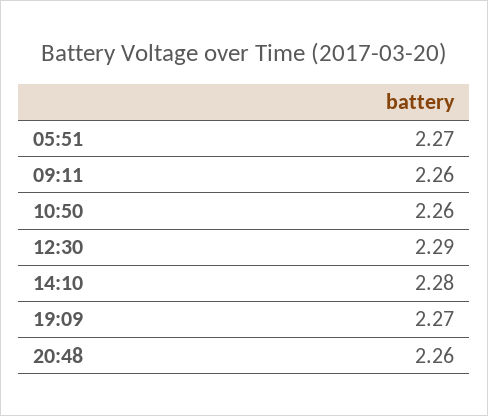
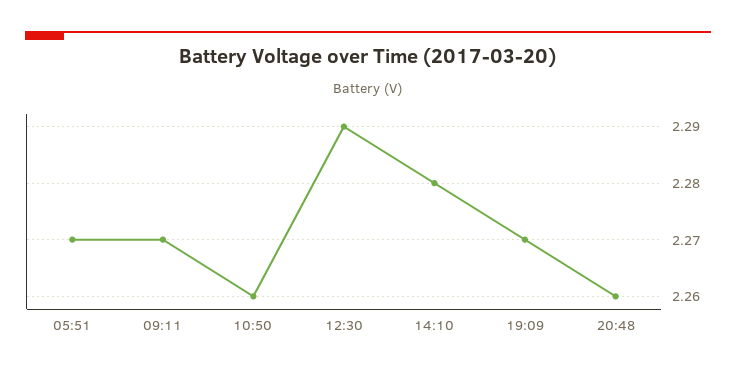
  {
    "05:51": 2.27,
-   "09:11": 2.26,
+   "09:11": 2.27,
    "10:50": 2.26,
    "12:30": 2.29,
    "14:10": 2.28,
    "19:09": 2.27,
    "20:48": 2.26
  }

